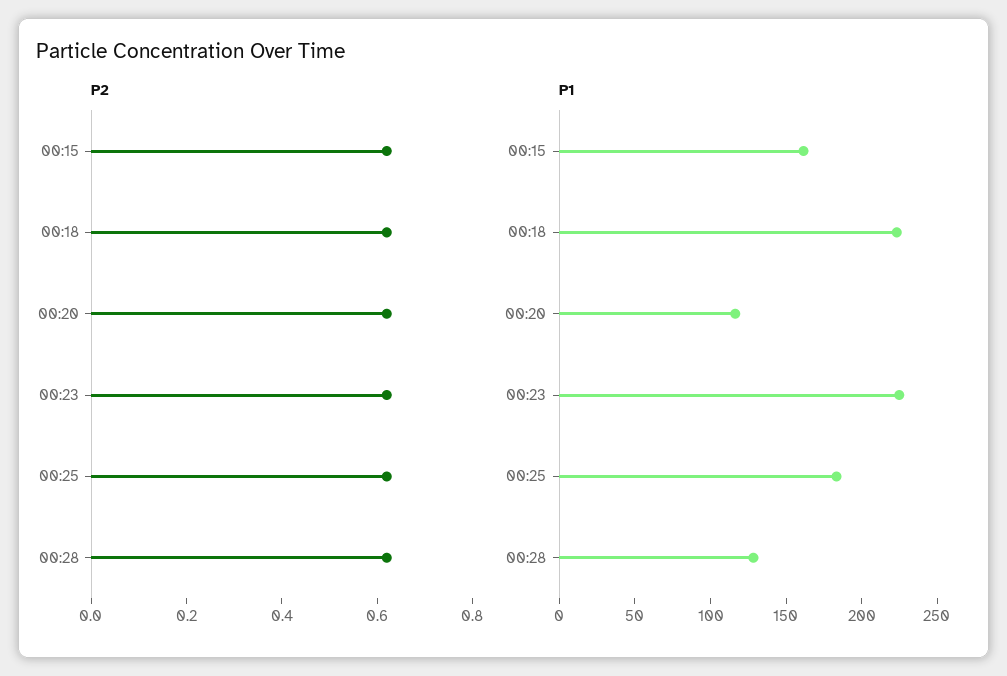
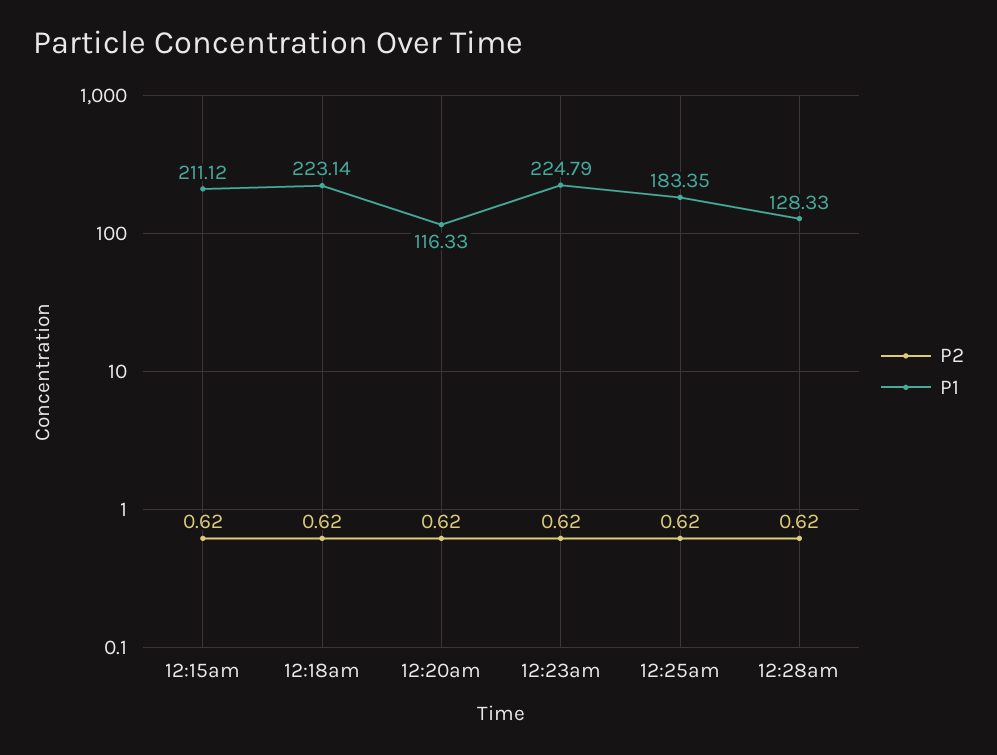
  {
    "P2": {
      "00:15": 0.62,
      "00:18": 0.62,
      "00:20": 0.62,
      "00:23": 0.62,
      "00:25": 0.62,
      "00:28": 0.62
    },
    "P1": {
-     "00:15": 160,
+     "00:15": 211.12,
      "00:18": 223.14,
      "00:20": 116.33,
      "00:23": 224.79,
      "00:25": 183.35,
      "00:28": 128.33
    }
  }

